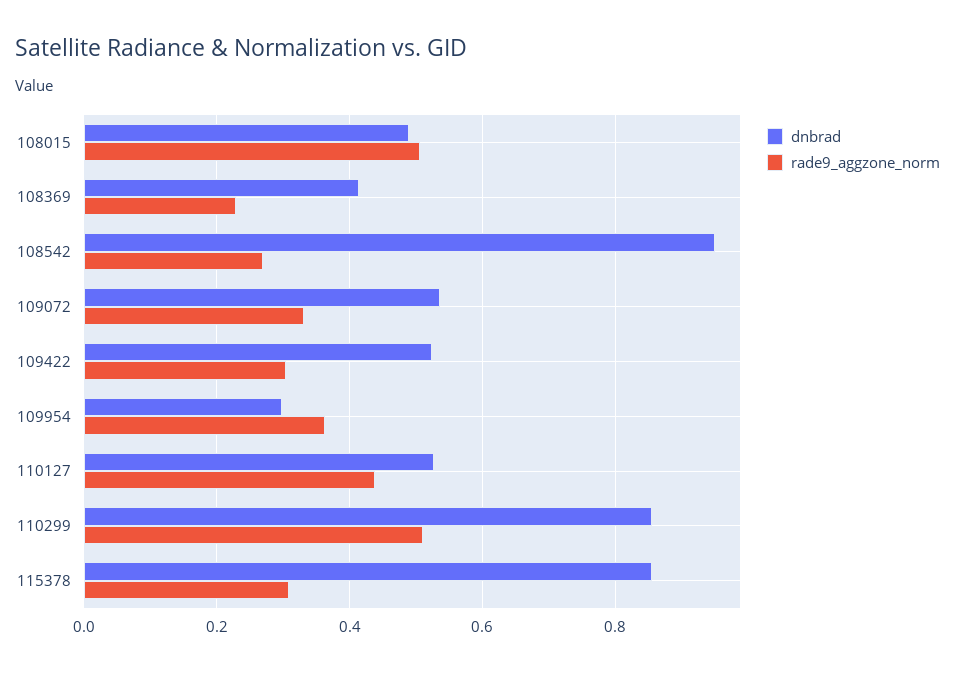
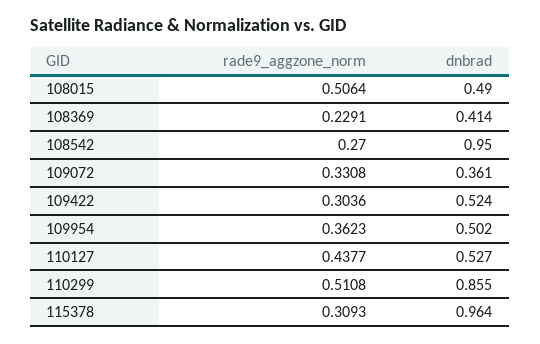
  {
    "dnbrad": {
      "108015": 0.49,
      "108369": 0.414,
      "108542": 0.95,
-     "109072": 0.54,
+     "109072": 0.361,
      "109422": 0.524,
-     "109954": 0.3,
+     "109954": 0.502,
      "110127": 0.527,
      "110299": 0.855,
-     "115378": 0.86
+     "115378": 0.964
    },
    "rade9_aggzone_norm": {
      "108015": 0.5064,
      "108369": 0.2291,
      "108542": 0.27,
      "109072": 0.3308,
      "109422": 0.3036,
      "109954": 0.3623,
      "110127": 0.4377,
      "110299": 0.5108,
      "115378": 0.3093
    }
  }

